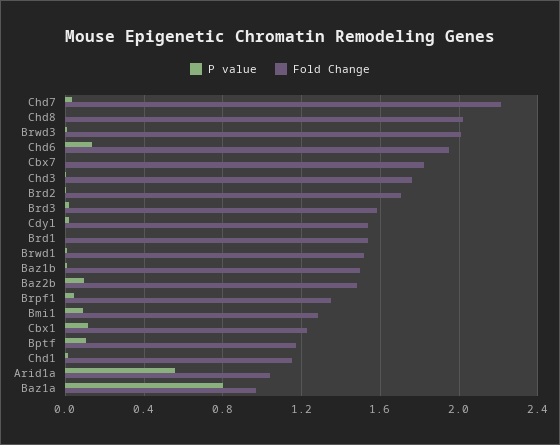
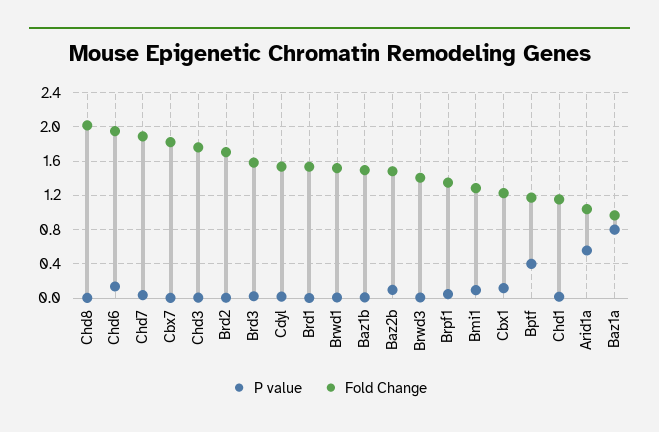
  {
    "P value": {
      "Chd7": 0.05,
      "Chd8": 0,
      "Brwd3": 0,
      "Chd6": 0.15,
      "Cbx7": 0,
      "Chd3": 0,
      "Brd2": 0,
      "Brd3": 0,
      "Cdyl": 0,
      "Brd1": 0,
      "Brwd1": 0,
      "Baz1b": 0,
      "Baz2b": 0.1,
      "Brpf1": 0.05,
      "Bmi1": 0.1,
      "Cbx1": 0.1,
-     "Bptf": 0.1,
+     "Bptf": 0.4,
      "Chd1": 0,
      "Arid1a": 0.55,
      "Baz1a": 0.8
    },
    "Fold Change": {
-     "Chd7": 2.2,
+     "Chd7": 1.9,
      "Chd8": 2,
-     "Brwd3": 2,
+     "Brwd3": 1.4,
      "Chd6": 1.95,
      "Cbx7": 1.8,
      "Chd3": 1.75,
      "Brd2": 1.7,
      "Brd3": 1.6,
      "Cdyl": 1.55,
      "Brd1": 1.55,
      "Brwd1": 1.5,
      "Baz1b": 1.5,
      "Baz2b": 1.5,
      "Brpf1": 1.35,
      "Bmi1": 1.3,
      "Cbx1": 1.25,
      "Bptf": 1.15,
      "Chd1": 1.15,
      "Arid1a": 1.05,
      "Baz1a": 0.95
    }
  }

